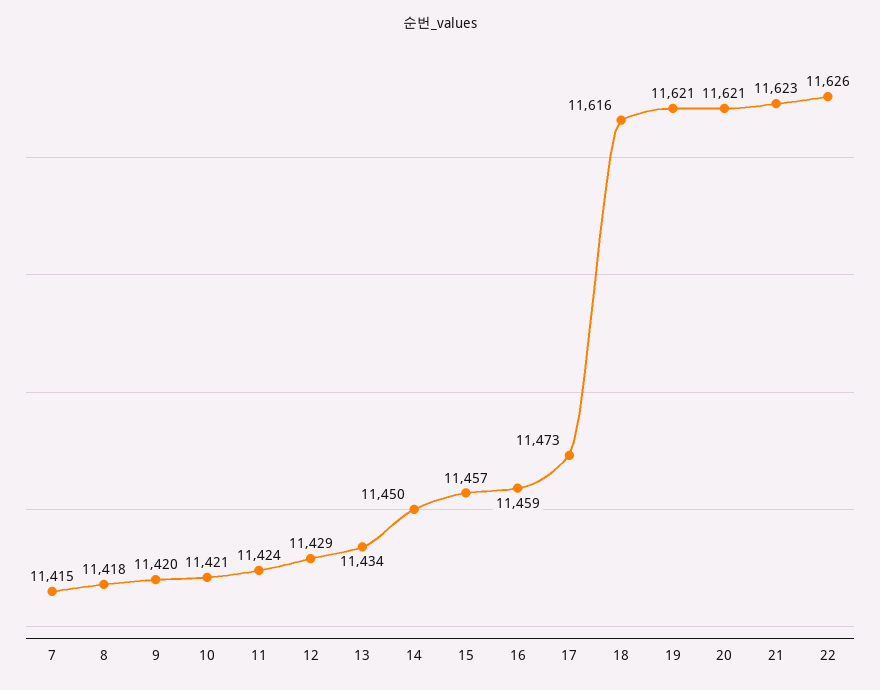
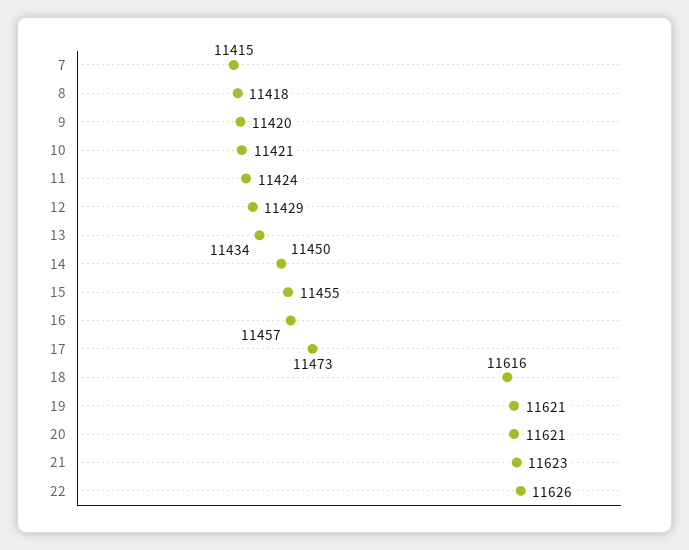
  {
    "7": 11415,
    "8": 11418,
    "9": 11420,
    "10": 11421,
    "11": 11424,
    "12": 11429,
    "13": 11434,
    "14": 11450,
-   "15": 11457,
+   "15": 11455,
-   "16": 11459,
+   "16": 11457,
    "17": 11473,
    "18": 11616,
    "19": 11621,
    "20": 11621,
    "21": 11623,
    "22": 11626
  }

